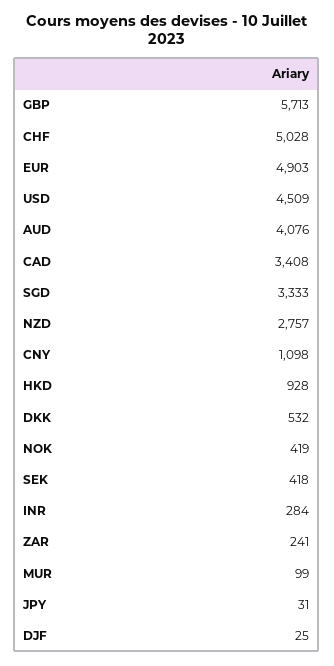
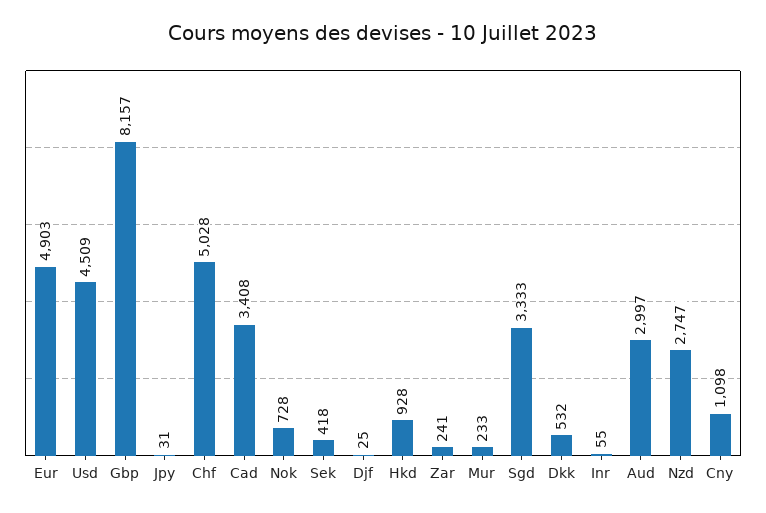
  {
-   "GBP": 5713,
+   "GBP": 8157,
    "CHF": 5028,
    "EUR": 4903,
    "USD": 4509,
-   "AUD": 4076,
+   "AUD": 2997,
    "CAD": 3408,
    "SGD": 3333,
-   "NZD": 2757,
+   "NZD": 2747,
    "CNY": 1098,
    "HKD": 928,
    "DKK": 532,
-   "NOK": 419,
+   "NOK": 728,
    "SEK": 418,
-   "INR": 284,
+   "INR": 55,
    "ZAR": 241,
-   "MUR": 99,
+   "MUR": 233,
    "JPY": 31,
    "DJF": 25
  }

